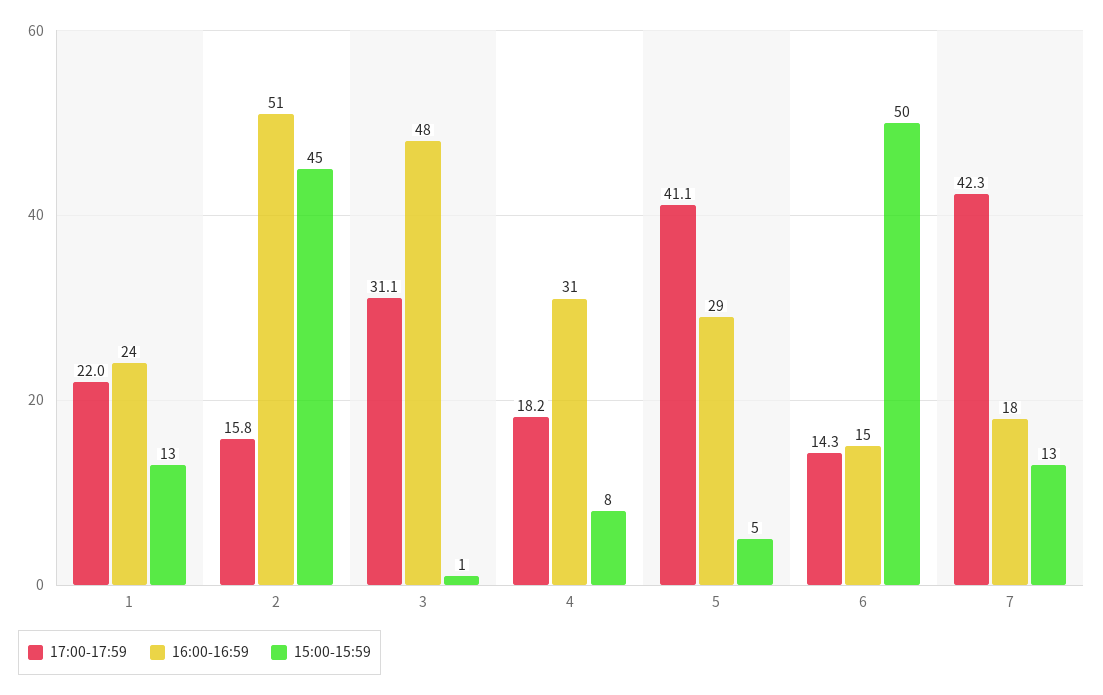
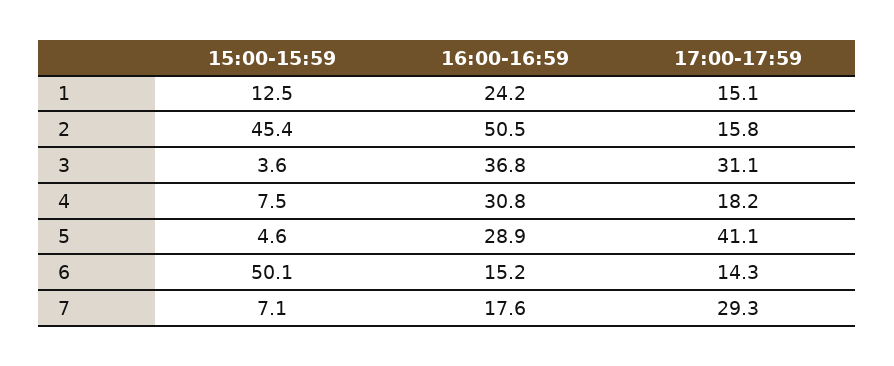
  {
    "17:00-17:59": {
-     "1": 22,
+     "1": 15.1,
      "2": 15.8,
      "3": 31.1,
      "4": 18.2,
      "5": 41.1,
      "6": 14.3,
-     "7": 42.3
+     "7": 29.3
    },
    "16:00-16:59": {
      "1": 24.2,
      "2": 50.5,
-     "3": 48,
+     "3": 36.8,
      "4": 30.8,
      "5": 28.9,
      "6": 15.2,
      "7": 17.6
    },
    "15:00-15:59": {
      "1": 12.5,
      "2": 45.4,
-     "3": 1,
+     "3": 3.6,
      "4": 7.5,
      "5": 4.6,
      "6": 50.1,
-     "7": 13
+     "7": 7.1
    }
  }

